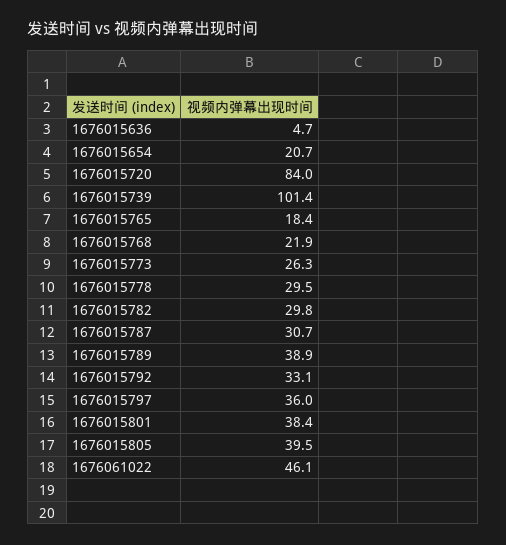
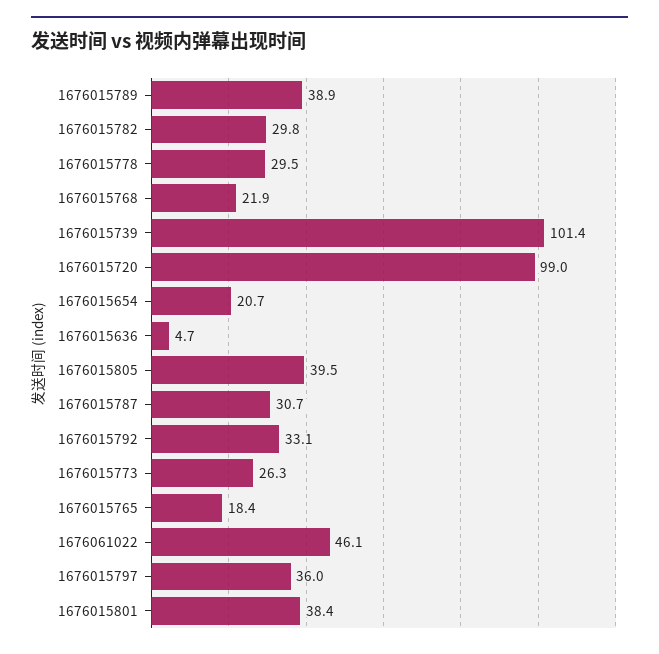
  {
    "1676015636": 4.7,
    "1676015654": 20.7,
-   "1676015720": 84,
+   "1676015720": 99,
    "1676015739": 101.4,
    "1676015765": 18.4,
    "1676015768": 21.9,
    "1676015773": 26.3,
    "1676015778": 29.5,
    "1676015782": 29.8,
    "1676015787": 30.7,
    "1676015789": 38.9,
    "1676015792": 33.1,
    "1676015797": 36,
    "1676015801": 38.4,
    "1676015805": 39.5,
    "1676061022": 46.1
  }

